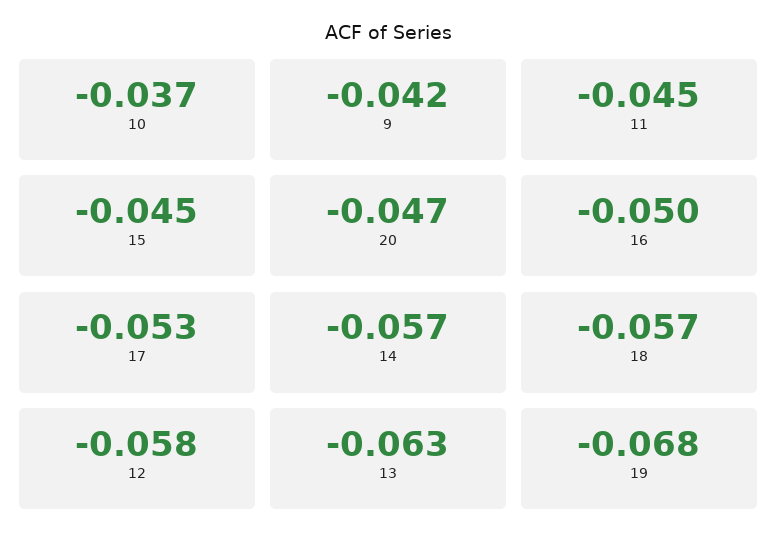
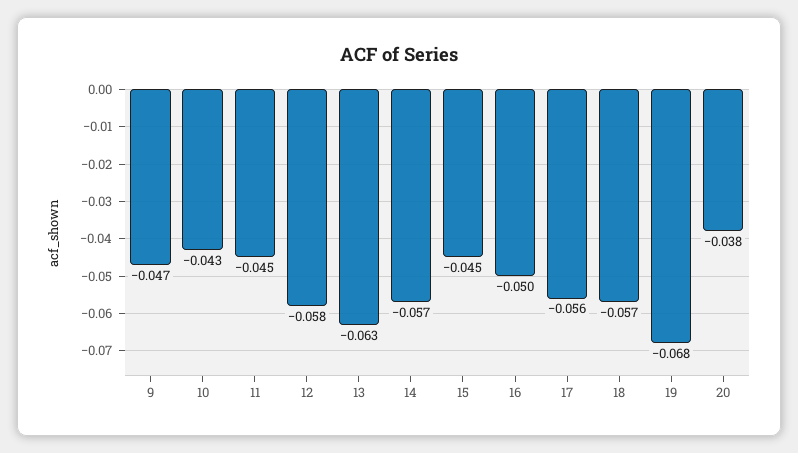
  {
-   "10": -0.037,
+   "10": -0.043,
-   "9": -0.042,
+   "9": -0.047,
    "11": -0.045,
    "15": -0.045,
-   "20": -0.047,
+   "20": -0.038,
    "16": -0.05,
-   "17": -0.053,
+   "17": -0.056,
    "14": -0.057,
    "18": -0.057,
    "12": -0.058,
    "13": -0.063,
    "19": -0.068
  }

